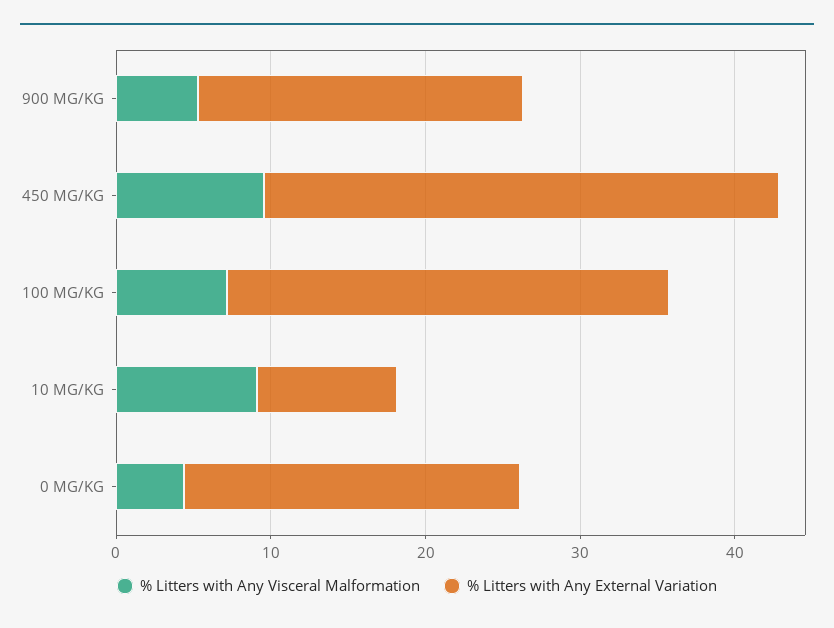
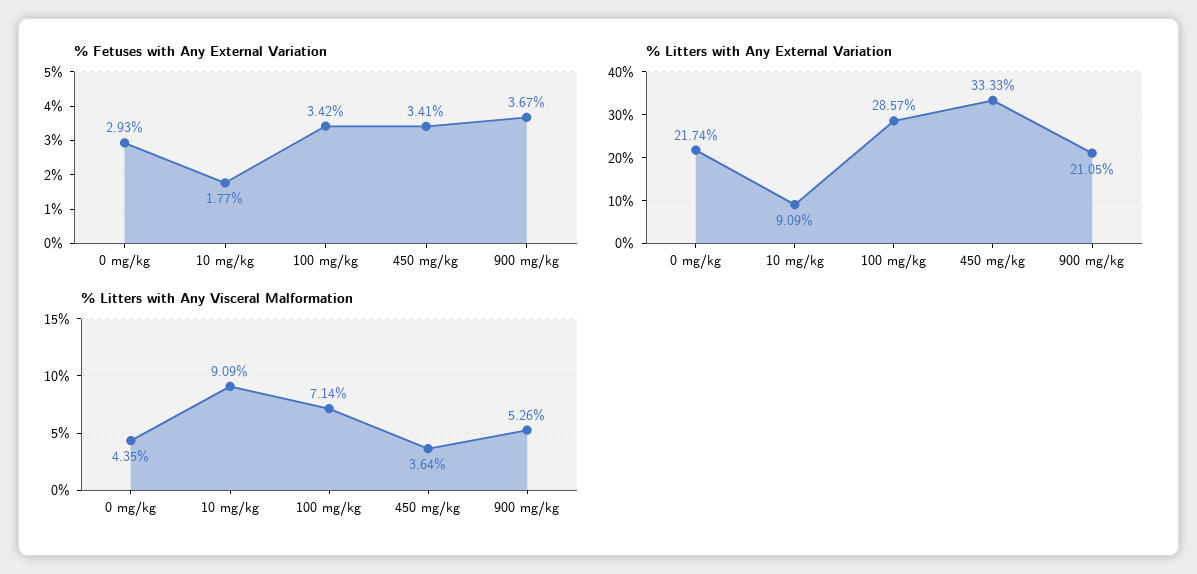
  {
    "% Litters with Any Visceral Malformation": {
      "900 MG/KG": 5.26,
-     "450 MG/KG": 10,
+     "450 MG/KG": 3.64,
      "100 MG/KG": 7.14,
      "10 MG/KG": 9.09,
      "0 MG/KG": 4.35
    },
    "% Litters with Any External Variation": {
      "900 MG/KG": 21.05,
      "450 MG/KG": 33.33,
      "100 MG/KG": 28.57,
      "10 MG/KG": 9.09,
      "0 MG/KG": 21.74
-   }
+   },
+   "% Fetuses with Any External Variation": {
+     "0 MG/KG": 2.93,
+     "10 MG/KG": 1.77,
+     "100 MG/KG": 3.42,
+     "450 MG/KG": 3.41,
+     "900 MG/KG": 3.67
+   }
  }

